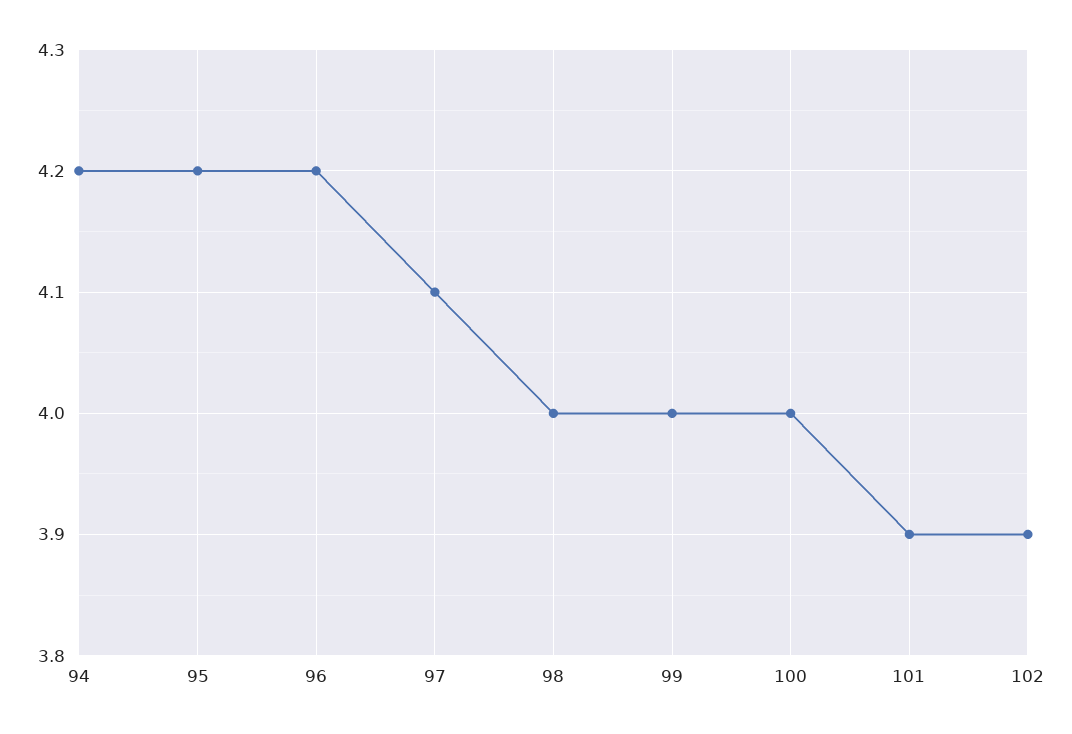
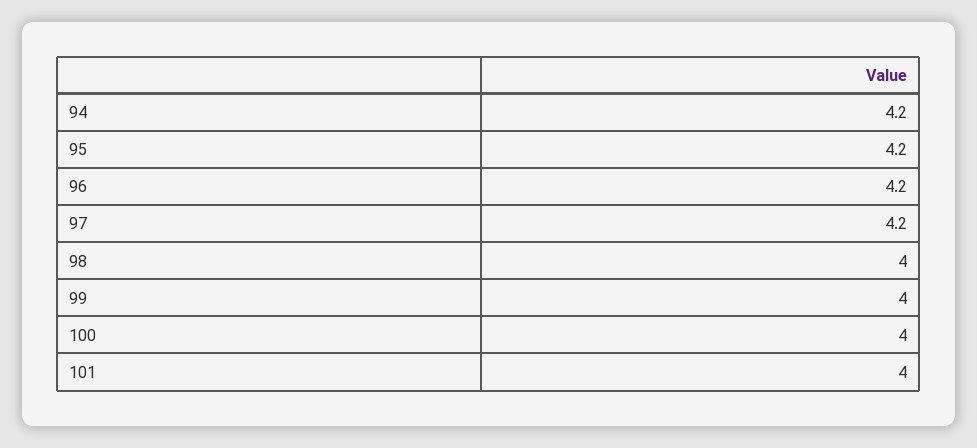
  {
    "94": 4.2,
    "95": 4.2,
    "96": 4.2,
-   "97": 4.1,
+   "97": 4.2,
    "98": 4,
    "99": 4,
    "100": 4,
-   "101": 3.9,
+   "101": 4
-   "102": 3.9
  }

